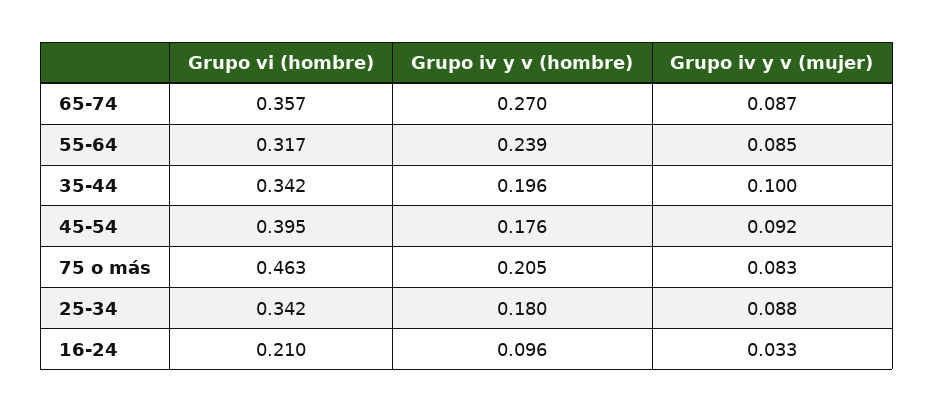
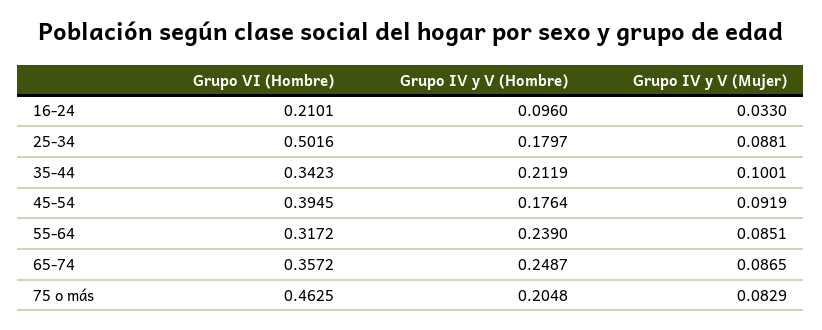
  {
    "Grupo vi (hombre)": {
      "65-74": 0.3572,
      "55-64": 0.3172,
      "35-44": 0.3423,
      "45-54": 0.3945,
      "75 o más": 0.4625,
-     "25-34": 0.342,
+     "25-34": 0.5016,
      "16-24": 0.2101
    },
    "Grupo iv y v (hombre)": {
-     "65-74": 0.27,
+     "65-74": 0.2487,
      "55-64": 0.239,
-     "35-44": 0.196,
+     "35-44": 0.2119,
      "45-54": 0.1764,
      "75 o más": 0.2048,
      "25-34": 0.1797,
      "16-24": 0.096
    },
    "Grupo iv y v (mujer)": {
      "65-74": 0.0865,
      "55-64": 0.0851,
      "35-44": 0.1001,
      "45-54": 0.0919,
      "75 o más": 0.0829,
      "25-34": 0.0881,
      "16-24": 0.033
    }
  }

